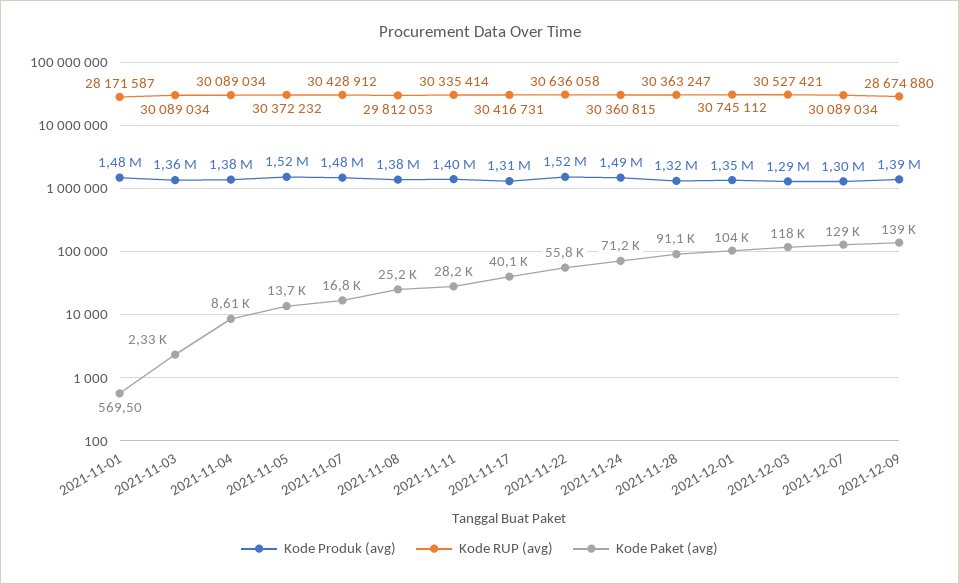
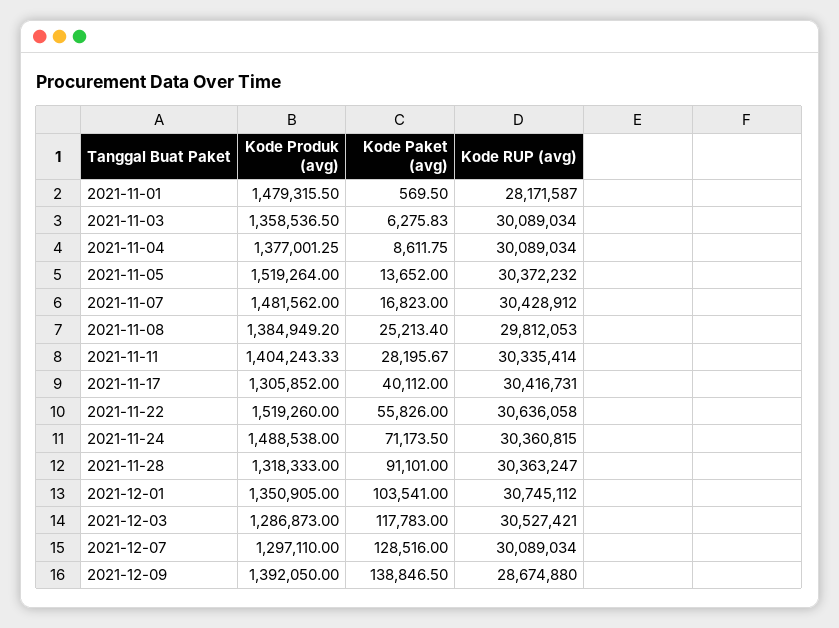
  {
    "Kode Produk (avg)": {
      "2021-11-01": 1479315.5,
      "2021-11-03": 1358536.5,
      "2021-11-04": 1377001.25,
      "2021-11-05": 1519264,
      "2021-11-07": 1481562,
      "2021-11-08": 1384949.2,
      "2021-11-11": 1404243.33,
      "2021-11-17": 1305852,
      "2021-11-22": 1519260,
      "2021-11-24": 1488538,
      "2021-11-28": 1318333,
      "2021-12-01": 1350905,
      "2021-12-03": 1286873,
      "2021-12-07": 1297110,
      "2021-12-09": 1392050
    },
    "Kode RUP (avg)": {
      "2021-11-01": 28171587,
      "2021-11-03": 30089034,
      "2021-11-04": 30089034,
      "2021-11-05": 30372232,
      "2021-11-07": 30428912,
      "2021-11-08": 29812053,
      "2021-11-11": 30335414,
      "2021-11-17": 30416731,
      "2021-11-22": 30636058,
      "2021-11-24": 30360815,
      "2021-11-28": 30363247,
      "2021-12-01": 30745112,
      "2021-12-03": 30527421,
      "2021-12-07": 30089034,
      "2021-12-09": 28674880
    },
    "Kode Paket (avg)": {
      "2021-11-01": 569.5,
-     "2021-11-03": 2330,
+     "2021-11-03": 6275.83,
      "2021-11-04": 8611.75,
      "2021-11-05": 13652,
      "2021-11-07": 16823,
      "2021-11-08": 25213.4,
      "2021-11-11": 28195.67,
      "2021-11-17": 40112,
      "2021-11-22": 55826,
      "2021-11-24": 71173.5,
      "2021-11-28": 91101,
      "2021-12-01": 103541,
      "2021-12-03": 117783,
      "2021-12-07": 128516,
      "2021-12-09": 138846.5
    }
  }

